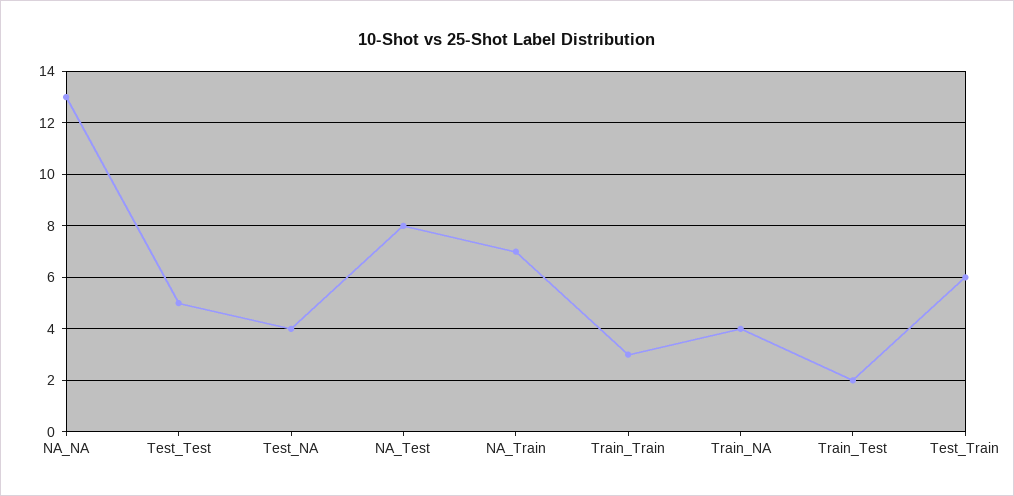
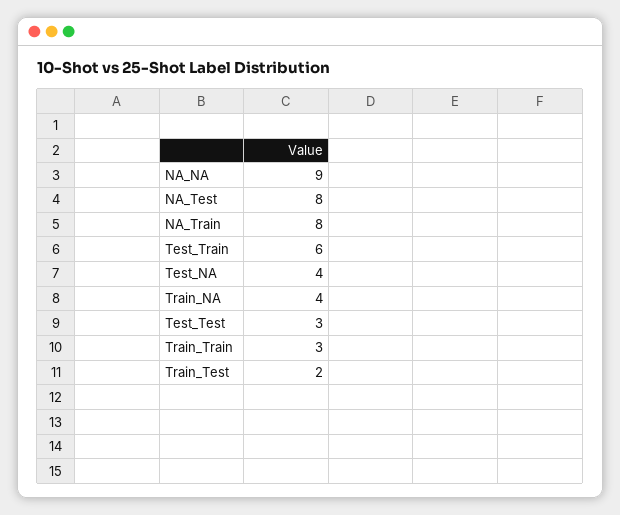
  {
-   "NA_NA": 13,
+   "NA_NA": 9,
-   "Test_Test": 5,
+   "Test_Test": 3,
    "Test_NA": 4,
    "NA_Test": 8,
-   "NA_Train": 7,
+   "NA_Train": 8,
    "Train_Train": 3,
    "Train_NA": 4,
    "Train_Test": 2,
    "Test_Train": 6
  }

